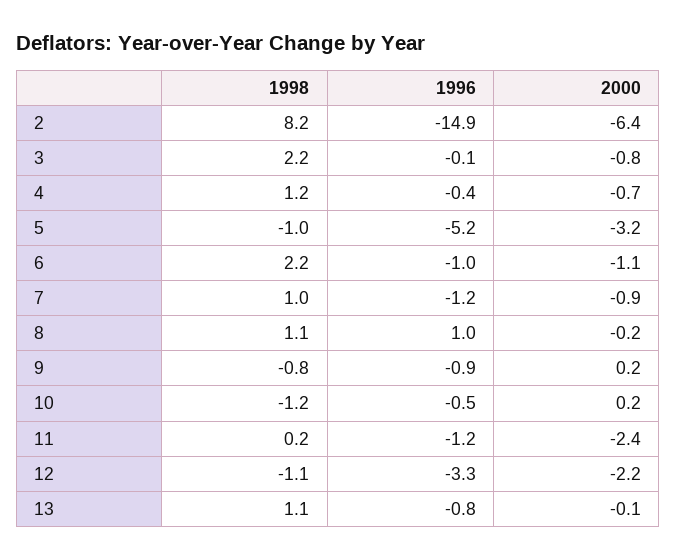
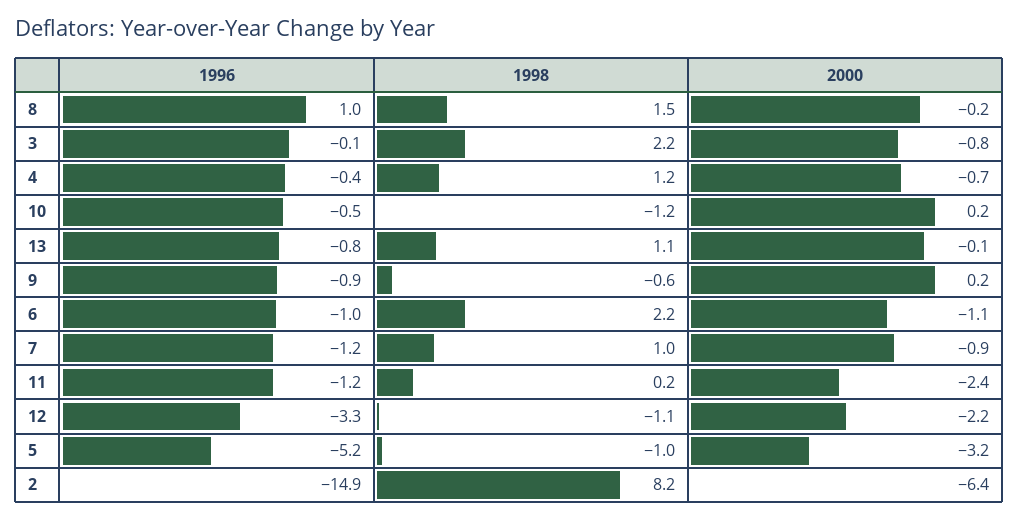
  {
    "1998": {
      "2": 8.2,
      "3": 2.2,
      "4": 1.2,
      "5": -1,
      "6": 2.2,
      "7": 1,
-     "8": 1.1,
+     "8": 1.5,
-     "9": -0.8,
+     "9": -0.6,
      "10": -1.2,
      "11": 0.2,
      "12": -1.1,
      "13": 1.1
    },
    "1996": {
      "2": -14.9,
      "3": -0.1,
      "4": -0.4,
      "5": -5.2,
      "6": -1,
      "7": -1.2,
      "8": 1,
      "9": -0.9,
      "10": -0.5,
      "11": -1.2,
      "12": -3.3,
      "13": -0.8
    },
    "2000": {
      "2": -6.4,
      "3": -0.8,
      "4": -0.7,
      "5": -3.2,
      "6": -1.1,
      "7": -0.9,
      "8": -0.2,
      "9": 0.2,
      "10": 0.2,
      "11": -2.4,
      "12": -2.2,
      "13": -0.1
    }
  }

